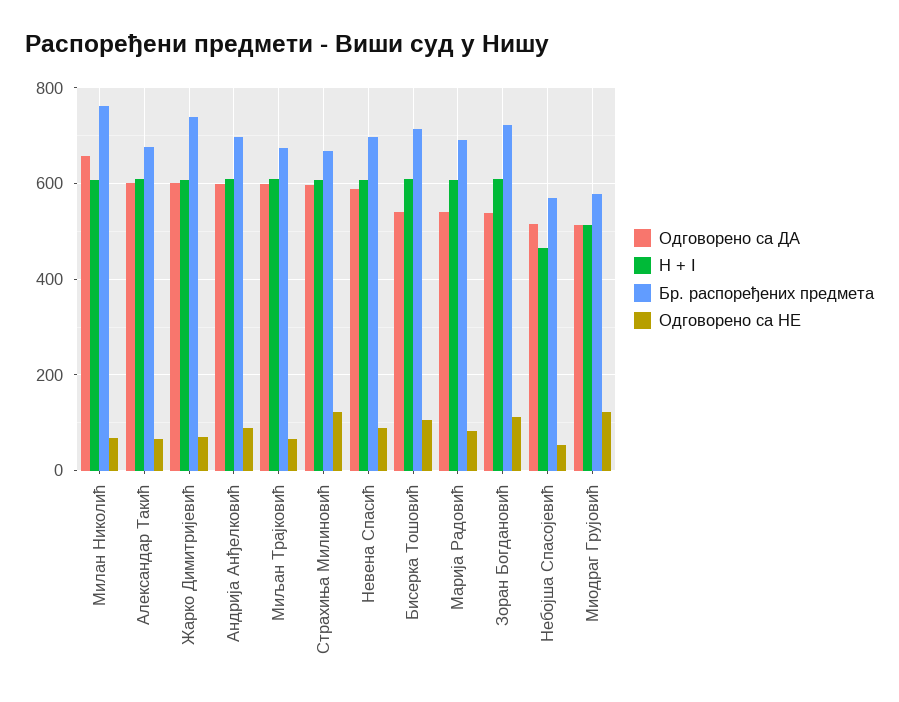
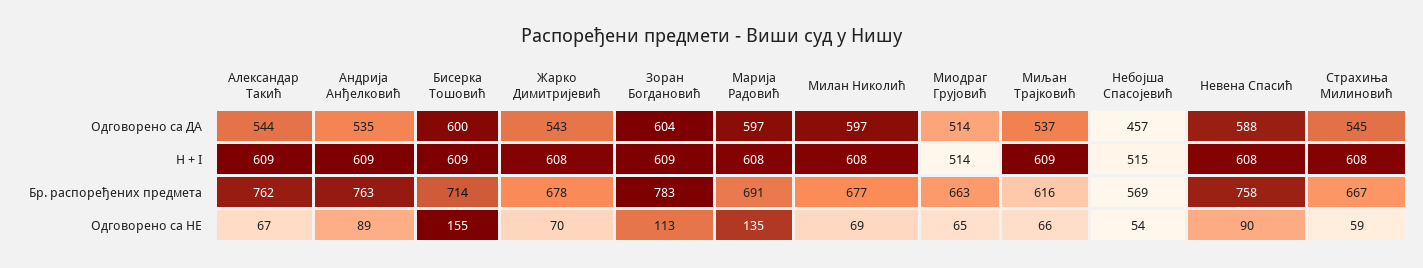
  {
    "Одговорено са ДА": {
-     "Милан Николић": 660,
+     "Милан Николић": 597,
-     "Александар Такић": 600,
+     "Александар Такић": 544,
-     "Жарко Димитријевић": 600,
+     "Жарко Димитријевић": 543,
-     "Андрија Анђелковић": 600,
+     "Андрија Анђелковић": 535,
-     "Миљан Трајковић": 600,
+     "Миљан Трајковић": 537,
-     "Страхиња Милиновић": 600,
+     "Страхиња Милиновић": 545,
      "Невена Спасић": 588,
-     "Бисерка Тошовић": 540,
+     "Бисерка Тошовић": 600,
-     "Марија Радовић": 540,
+     "Марија Радовић": 597,
-     "Зоран Богдановић": 540,
+     "Зоран Богдановић": 604,
-     "Небојша Спасојевић": 520,
+     "Небојша Спасојевић": 457,
      "Миодраг Грујовић": 514
    },
    "H + I": {
      "Милан Николић": 608,
      "Александар Такић": 609,
      "Жарко Димитријевић": 608,
      "Андрија Анђелковић": 609,
      "Миљан Трајковић": 609,
      "Страхиња Милиновић": 608,
      "Невена Спасић": 608,
      "Бисерка Тошовић": 609,
      "Марија Радовић": 608,
      "Зоран Богдановић": 609,
-     "Небојша Спасојевић": 460,
+     "Небојша Спасојевић": 515,
      "Миодраг Грујовић": 514
    },
    "Бр. распоређених предмета": {
-     "Милан Николић": 760,
+     "Милан Николић": 677,
-     "Александар Такић": 680,
+     "Александар Такић": 762,
-     "Жарко Димитријевић": 740,
+     "Жарко Димитријевић": 678,
-     "Андрија Анђелковић": 700,
+     "Андрија Анђелковић": 763,
-     "Миљан Трајковић": 680,
+     "Миљан Трајковић": 616,
      "Страхиња Милиновић": 667,
-     "Невена Спасић": 700,
+     "Невена Спасић": 758,
      "Бисерка Тошовић": 714,
      "Марија Радовић": 691,
-     "Зоран Богдановић": 720,
+     "Зоран Богдановић": 783,
      "Небојша Спасојевић": 569,
-     "Миодраг Грујовић": 580
+     "Миодраг Грујовић": 663
    },
    "Одговорено са НЕ": {
      "Милан Николић": 69,
      "Александар Такић": 67,
      "Жарко Димитријевић": 70,
      "Андрија Анђелковић": 89,
      "Миљан Трајковић": 66,
-     "Страхиња Милиновић": 120,
+     "Страхиња Милиновић": 59,
      "Невена Спасић": 90,
-     "Бисерка Тошовић": 100,
+     "Бисерка Тошовић": 155,
-     "Марија Радовић": 80,
+     "Марија Радовић": 135,
      "Зоран Богдановић": 113,
      "Небојша Спасојевић": 54,
-     "Миодраг Грујовић": 120
+     "Миодраг Грујовић": 65
    }
  }

